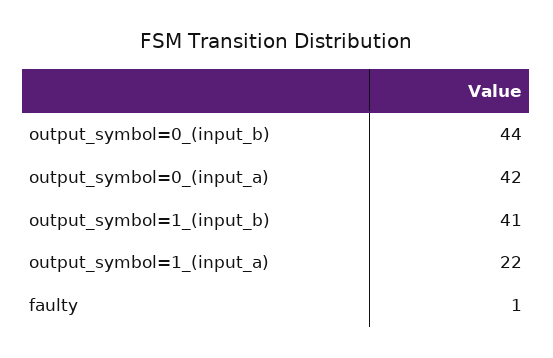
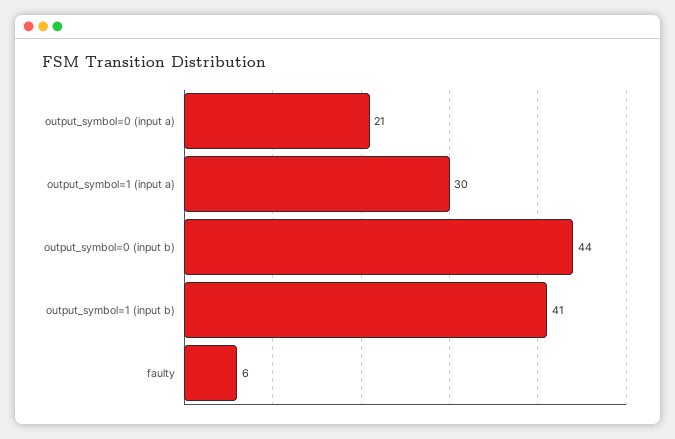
  {
    "output_symbol=0_(input_b)": 44,
-   "output_symbol=0_(input_a)": 42,
+   "output_symbol=0_(input_a)": 21,
    "output_symbol=1_(input_b)": 41,
-   "output_symbol=1_(input_a)": 22,
+   "output_symbol=1_(input_a)": 30,
-   "faulty": 1
+   "faulty": 6
  }

